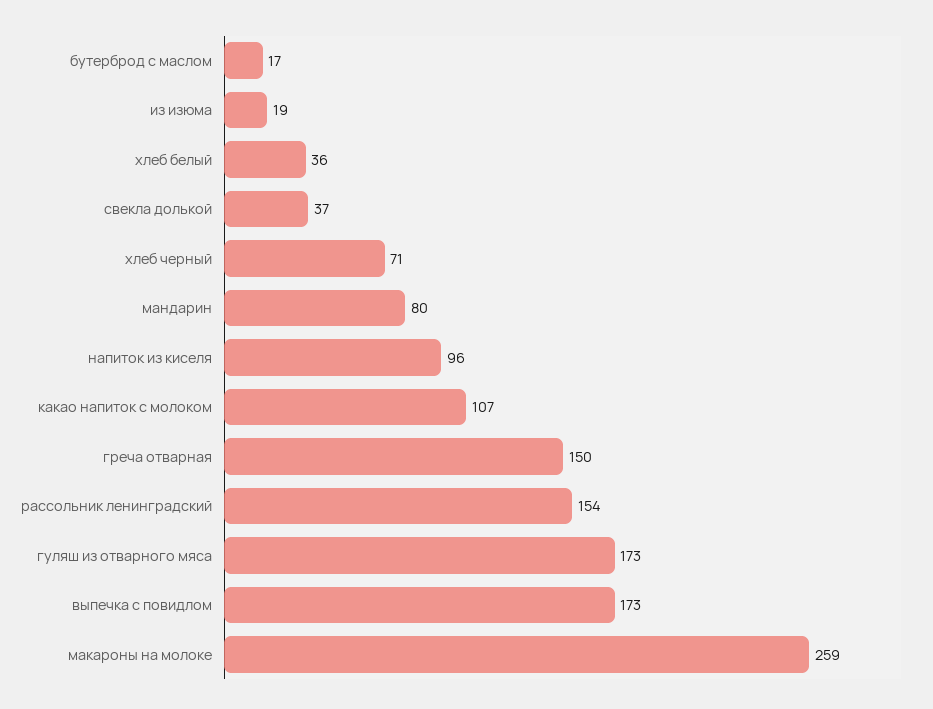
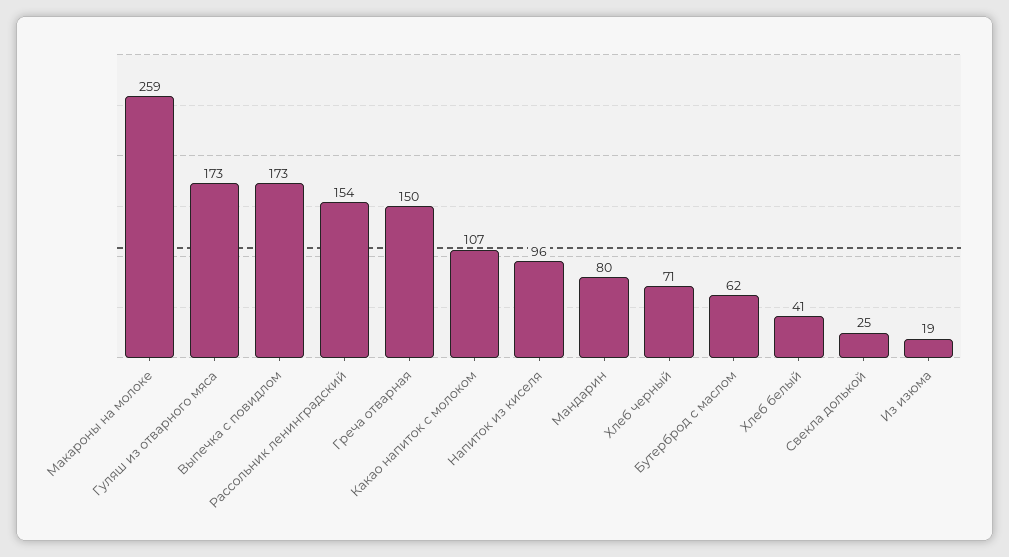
  {
-   "бутерброд с маслом": 17,
+   "бутерброд с маслом": 62,
    "из изюма": 19,
-   "хлеб белый": 36,
+   "хлеб белый": 41,
-   "свекла долькой": 37,
+   "свекла долькой": 25,
    "хлеб черный": 71,
    "мандарин": 80,
    "напиток из киселя": 96,
    "какао напиток с молоком": 107,
    "греча отварная": 150,
    "рассольник ленинградский": 154,
    "гуляш из отварного мяса": 173,
    "выпечка с повидлом": 173,
    "макароны на молоке": 259
  }

